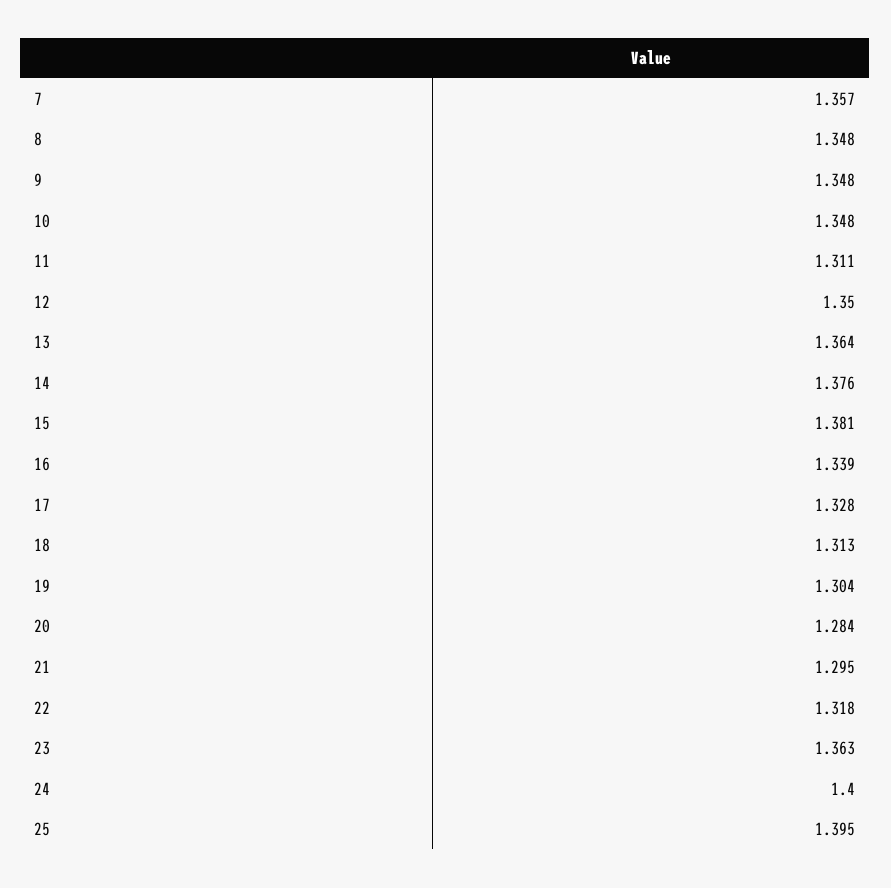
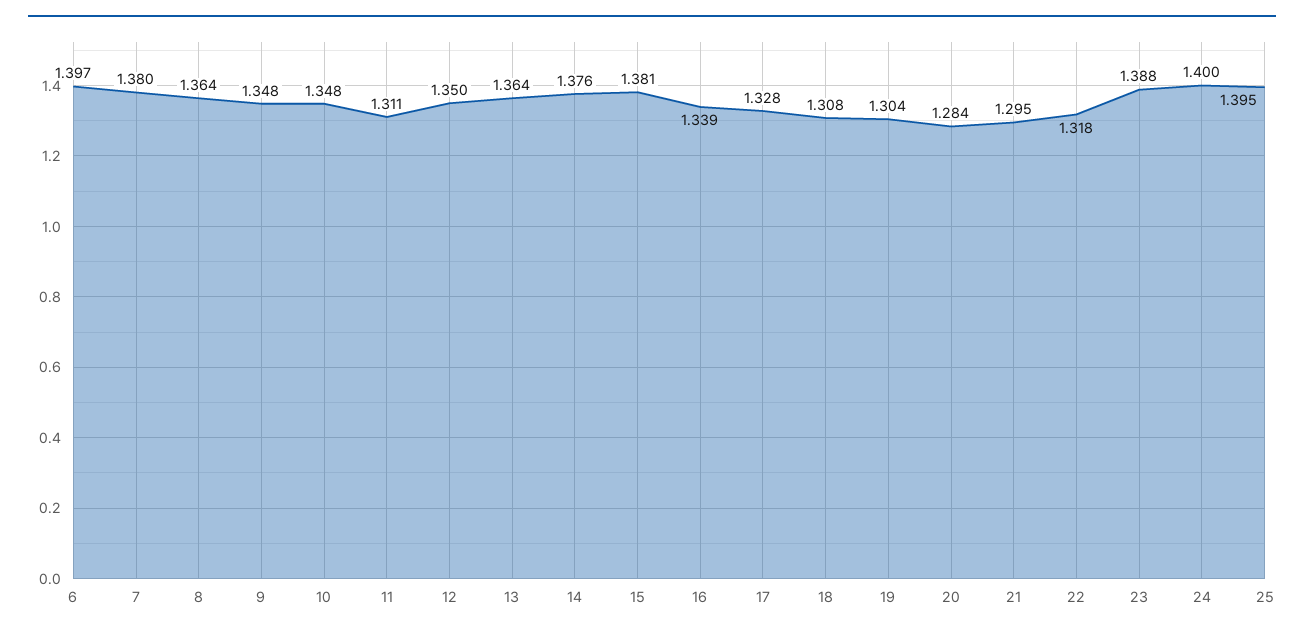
  {
-   "7": 1.357,
+   "7": 1.38,
-   "8": 1.348,
+   "8": 1.364,
    "9": 1.348,
    "10": 1.348,
    "11": 1.311,
    "12": 1.35,
    "13": 1.364,
    "14": 1.376,
    "15": 1.381,
    "16": 1.339,
    "17": 1.328,
-   "18": 1.313,
+   "18": 1.308,
    "19": 1.304,
    "20": 1.284,
    "21": 1.295,
    "22": 1.318,
-   "23": 1.363,
+   "23": 1.388,
    "24": 1.4,
-   "25": 1.395
+   "25": 1.395,
+   "6": 1.397
  }

